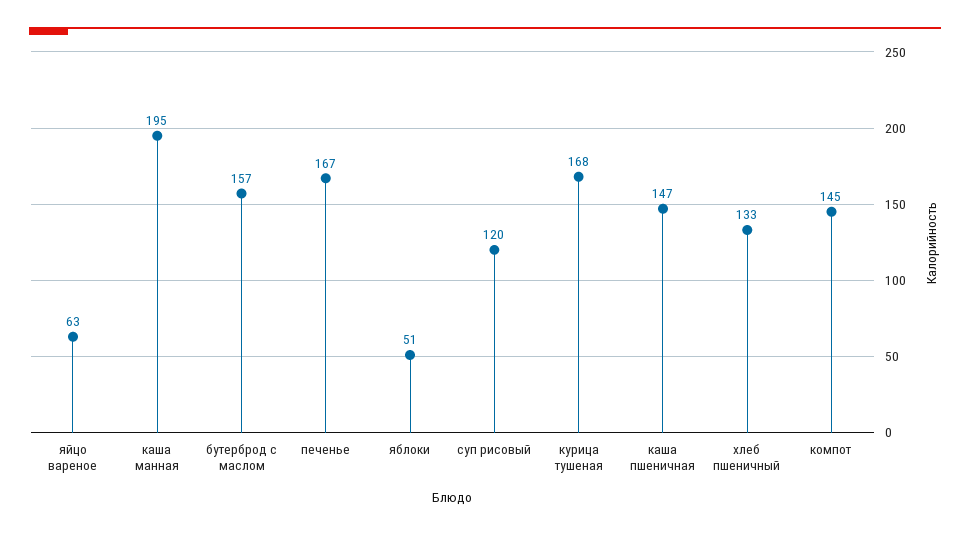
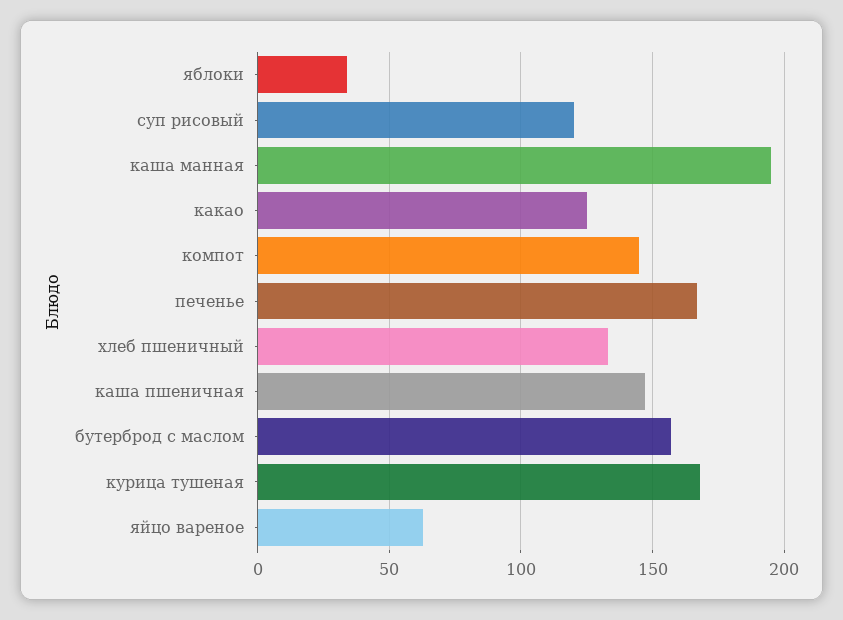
  {
    "яйцо вареное": 63,
    "каша манная": 195,
    "бутерброд с маслом": 157,
    "печенье": 167,
-   "яблоки": 51,
+   "яблоки": 35,
    "суп рисовый": 120,
    "курица тушеная": 168,
    "каша пшеничная": 147,
    "хлеб пшеничный": 133,
-   "компот": 145
+   "компот": 145,
+   "какао": 125
  }

